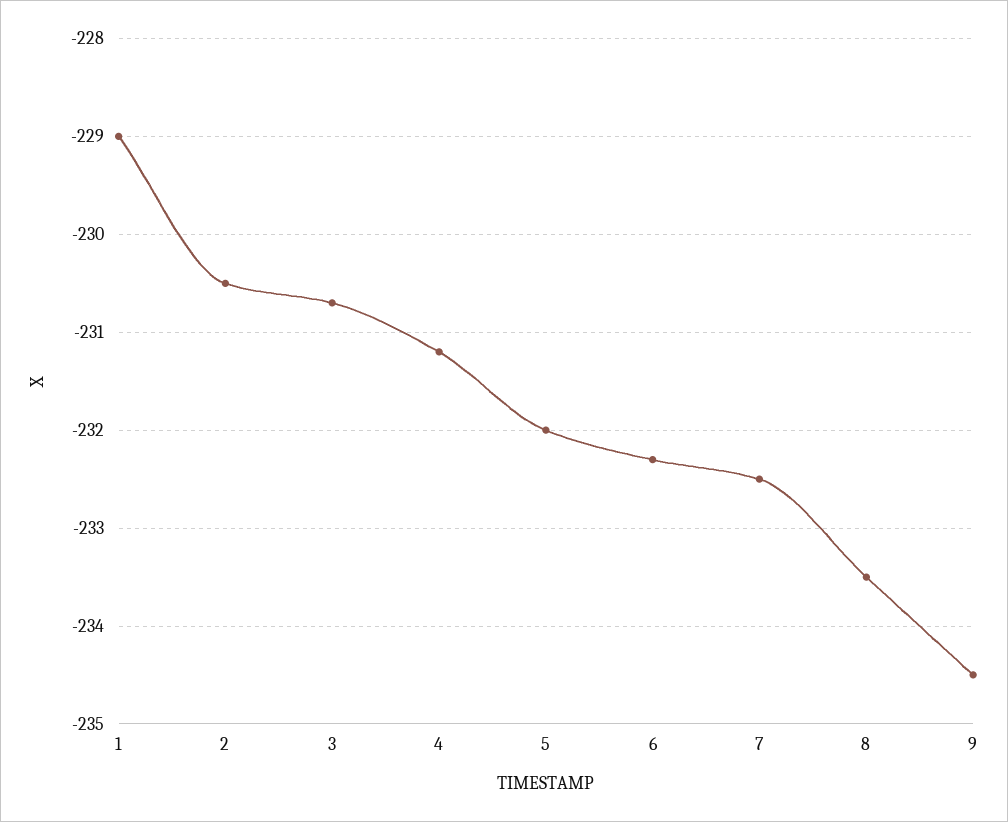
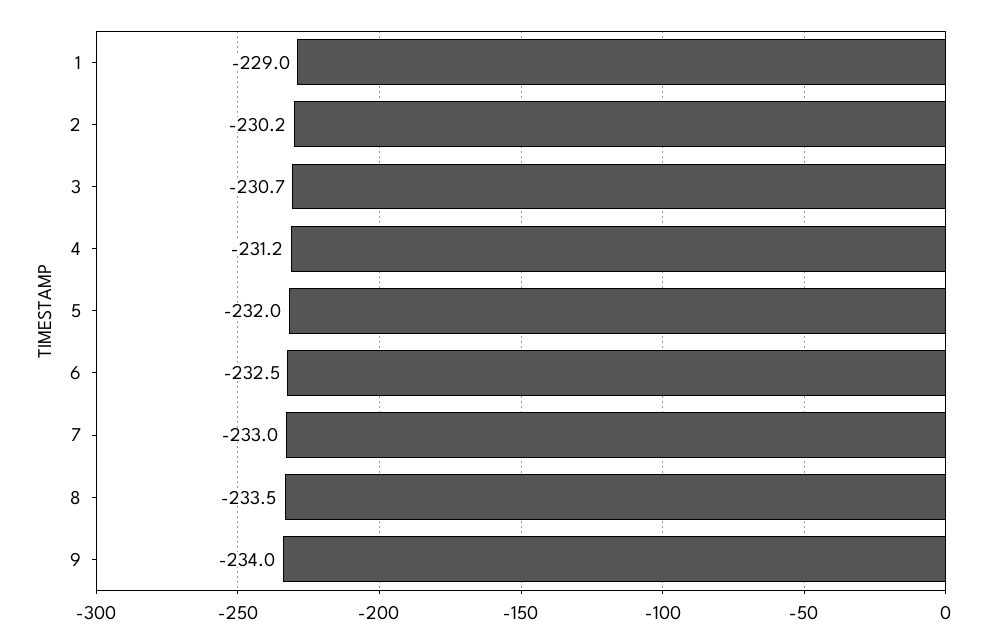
  {
    "1": -229,
-   "2": -230.5,
+   "2": -230.2,
    "3": -230.7,
    "4": -231.2,
    "5": -232,
-   "6": -232.3,
+   "6": -232.5,
-   "7": -232.5,
+   "7": -233,
    "8": -233.5,
-   "9": -234.5
+   "9": -234
  }

